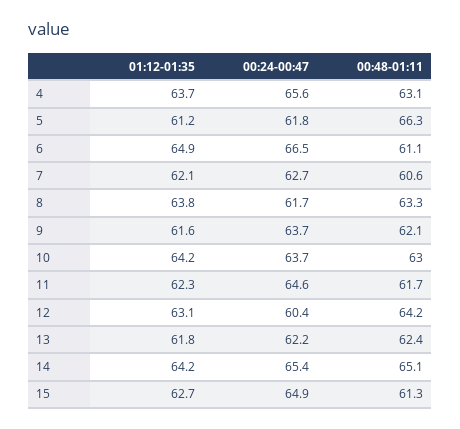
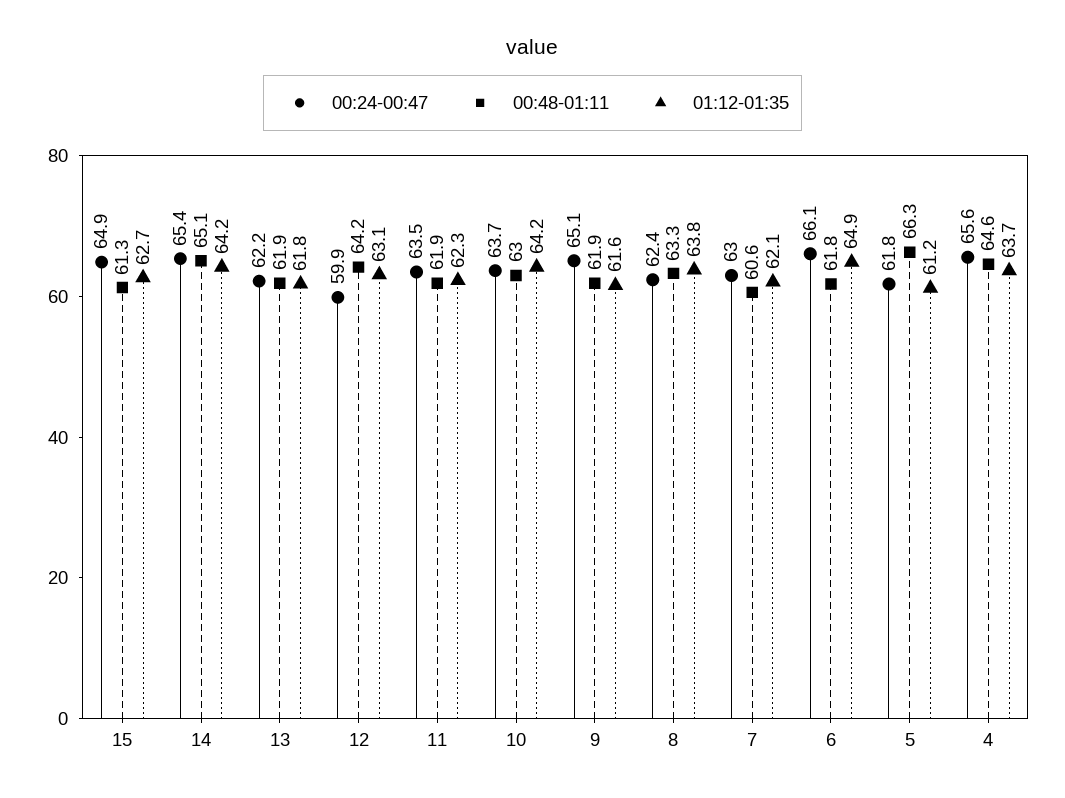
  {
    "01:12-01:35": {
      "4": 63.7,
      "5": 61.2,
      "6": 64.9,
      "7": 62.1,
      "8": 63.8,
      "9": 61.6,
      "10": 64.2,
      "11": 62.3,
      "12": 63.1,
      "13": 61.8,
      "14": 64.2,
      "15": 62.7
    },
    "00:24-00:47": {
      "4": 65.6,
      "5": 61.8,
-     "6": 66.5,
+     "6": 66.1,
-     "7": 62.7,
+     "7": 63,
-     "8": 61.7,
+     "8": 62.4,
-     "9": 63.7,
+     "9": 65.1,
      "10": 63.7,
-     "11": 64.6,
+     "11": 63.5,
-     "12": 60.4,
+     "12": 59.9,
      "13": 62.2,
      "14": 65.4,
      "15": 64.9
    },
    "00:48-01:11": {
-     "4": 63.1,
+     "4": 64.6,
      "5": 66.3,
-     "6": 61.1,
+     "6": 61.8,
      "7": 60.6,
      "8": 63.3,
-     "9": 62.1,
+     "9": 61.9,
      "10": 63,
-     "11": 61.7,
+     "11": 61.9,
      "12": 64.2,
-     "13": 62.4,
+     "13": 61.9,
      "14": 65.1,
      "15": 61.3
    }
  }

